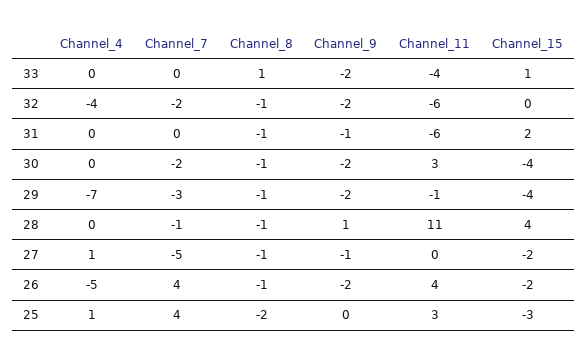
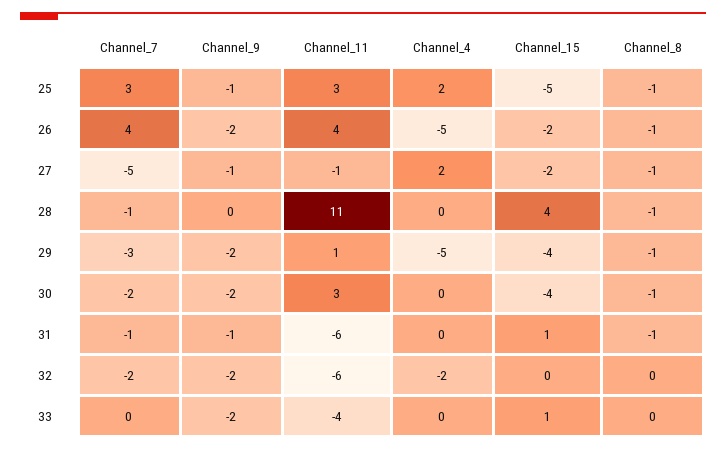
  {
    "Channel_4": {
      "33": 0,
-     "32": -4,
+     "32": -2,
      "31": 0,
      "30": 0,
-     "29": -7,
+     "29": -5,
      "28": 0,
-     "27": 1,
+     "27": 2,
      "26": -5,
-     "25": 1
+     "25": 2
    },
    "Channel_7": {
      "33": 0,
      "32": -2,
-     "31": 0,
+     "31": -1,
      "30": -2,
      "29": -3,
      "28": -1,
      "27": -5,
      "26": 4,
-     "25": 4
+     "25": 3
    },
    "Channel_8": {
-     "33": 1,
+     "33": 0,
-     "32": -1,
+     "32": 0,
      "31": -1,
      "30": -1,
      "29": -1,
      "28": -1,
      "27": -1,
      "26": -1,
-     "25": -2
+     "25": -1
    },
    "Channel_9": {
      "33": -2,
      "32": -2,
      "31": -1,
      "30": -2,
      "29": -2,
-     "28": 1,
+     "28": 0,
      "27": -1,
      "26": -2,
-     "25": 0
+     "25": -1
    },
    "Channel_11": {
      "33": -4,
      "32": -6,
      "31": -6,
      "30": 3,
-     "29": -1,
+     "29": 1,
      "28": 11,
-     "27": 0,
+     "27": -1,
      "26": 4,
      "25": 3
    },
    "Channel_15": {
      "33": 1,
      "32": 0,
-     "31": 2,
+     "31": 1,
      "30": -4,
      "29": -4,
      "28": 4,
      "27": -2,
      "26": -2,
-     "25": -3
+     "25": -5
    }
  }

